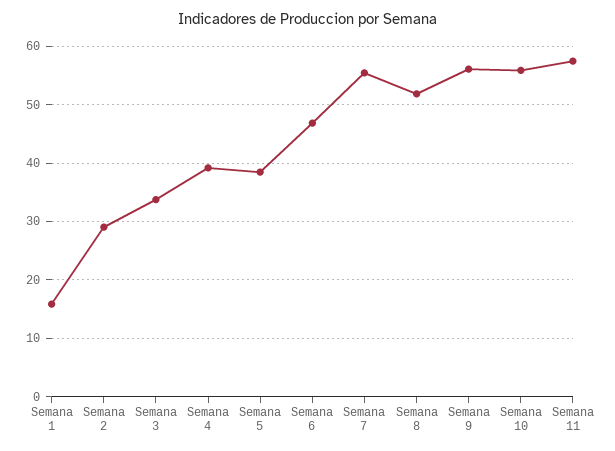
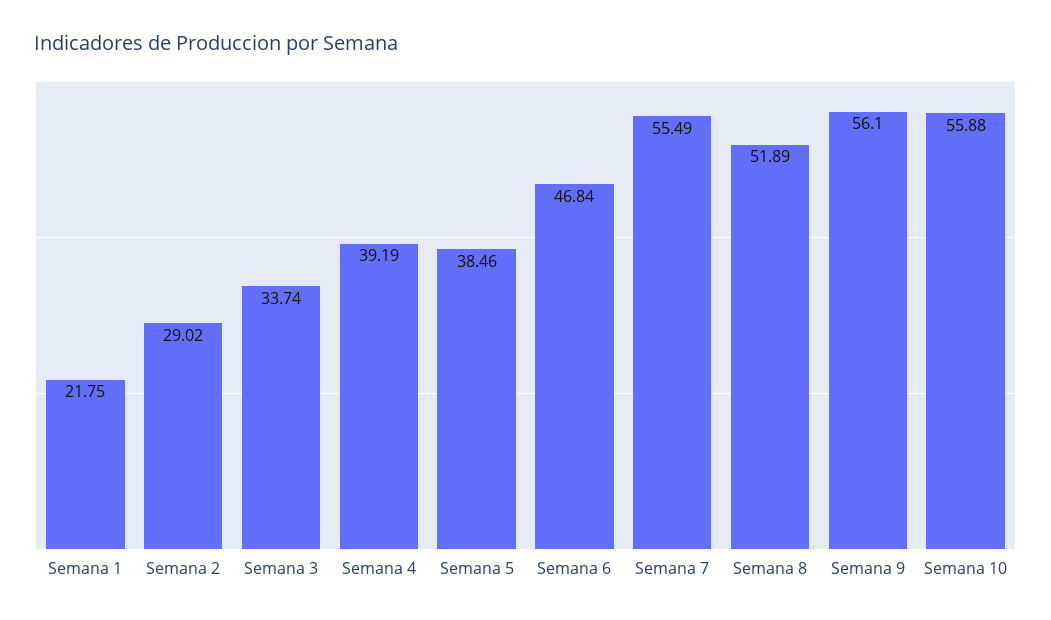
  {
-   "Semana 1": 16,
+   "Semana 1": 21.75,
    "Semana 2": 29.02,
    "Semana 3": 33.74,
    "Semana 4": 39.19,
    "Semana 5": 38.46,
    "Semana 6": 46.84,
    "Semana 7": 55.49,
    "Semana 8": 51.89,
    "Semana 9": 56.1,
-   "Semana 10": 55.88,
+   "Semana 10": 55.88
-   "Semana 11": 58
  }

